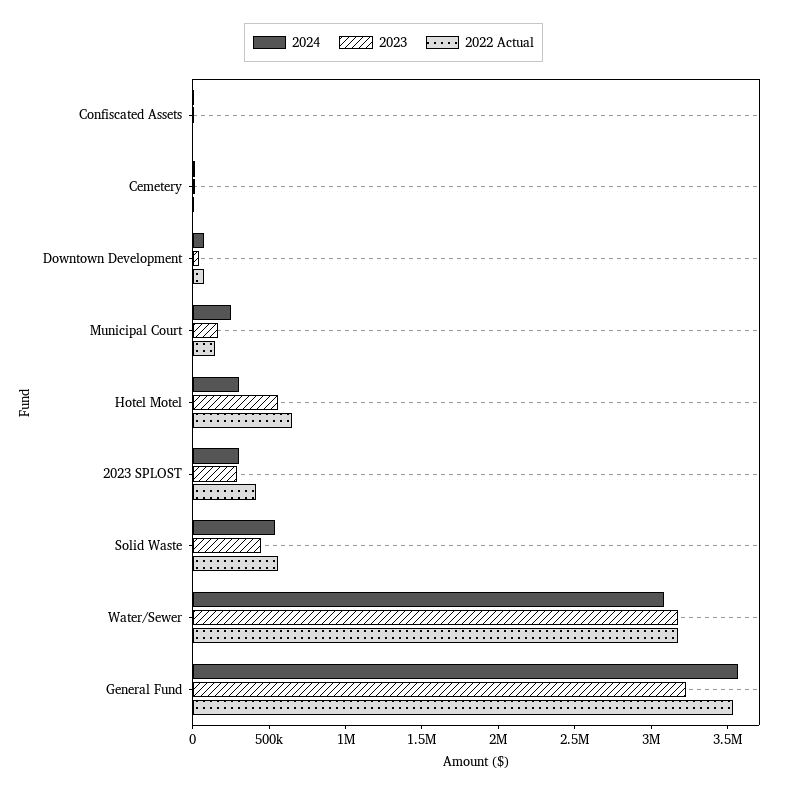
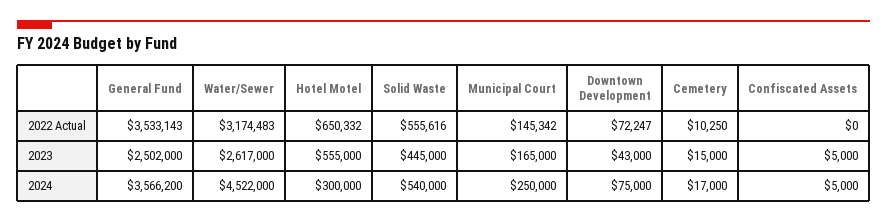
  {
    "2024": {
      "Confiscated Assets": 5000,
      "Cemetery": 17000,
      "Downtown Development": 75000,
      "Municipal Court": 250000,
      "Hotel Motel": 300000,
-     "2023 SPLOST": 300000,
      "Solid Waste": 540000,
-     "Water/Sewer": 3100000,
+     "Water/Sewer": 4522000,
      "General Fund": 3566200
    },
    "2023": {
      "Confiscated Assets": 5000,
      "Cemetery": 15000,
      "Downtown Development": 43000,
      "Municipal Court": 165000,
      "Hotel Motel": 555000,
-     "2023 SPLOST": 300000,
      "Solid Waste": 445000,
-     "Water/Sewer": 3200000,
+     "Water/Sewer": 2617000,
-     "General Fund": 3200000
+     "General Fund": 2502000
    },
    "2022 Actual": {
      "Confiscated Assets": 0,
      "Cemetery": 10250,
      "Downtown Development": 72247,
      "Municipal Court": 145342,
      "Hotel Motel": 650332,
-     "2023 SPLOST": 400000,
      "Solid Waste": 555616,
      "Water/Sewer": 3174483,
      "General Fund": 3533143
    }
  }

